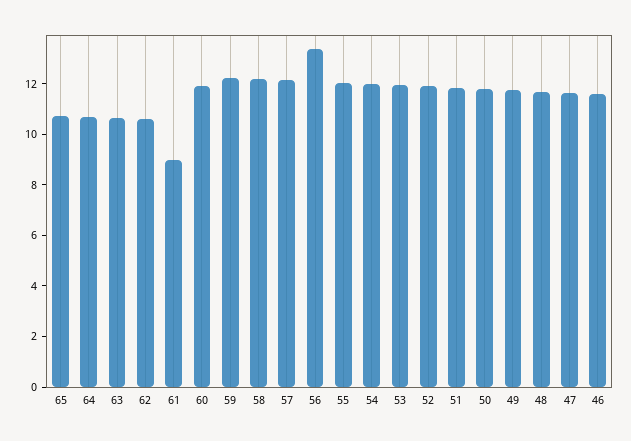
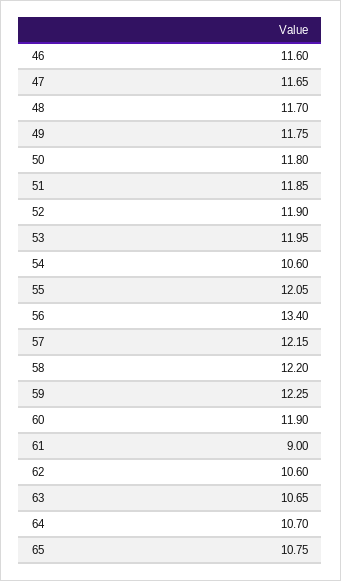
  {
    "65": 10.75,
    "64": 10.7,
    "63": 10.65,
    "62": 10.6,
    "61": 9,
    "60": 11.9,
    "59": 12.25,
    "58": 12.2,
    "57": 12.15,
    "56": 13.4,
    "55": 12.05,
-   "54": 12,
+   "54": 10.6,
    "53": 11.95,
    "52": 11.9,
    "51": 11.85,
    "50": 11.8,
    "49": 11.75,
    "48": 11.7,
    "47": 11.65,
    "46": 11.6
  }

